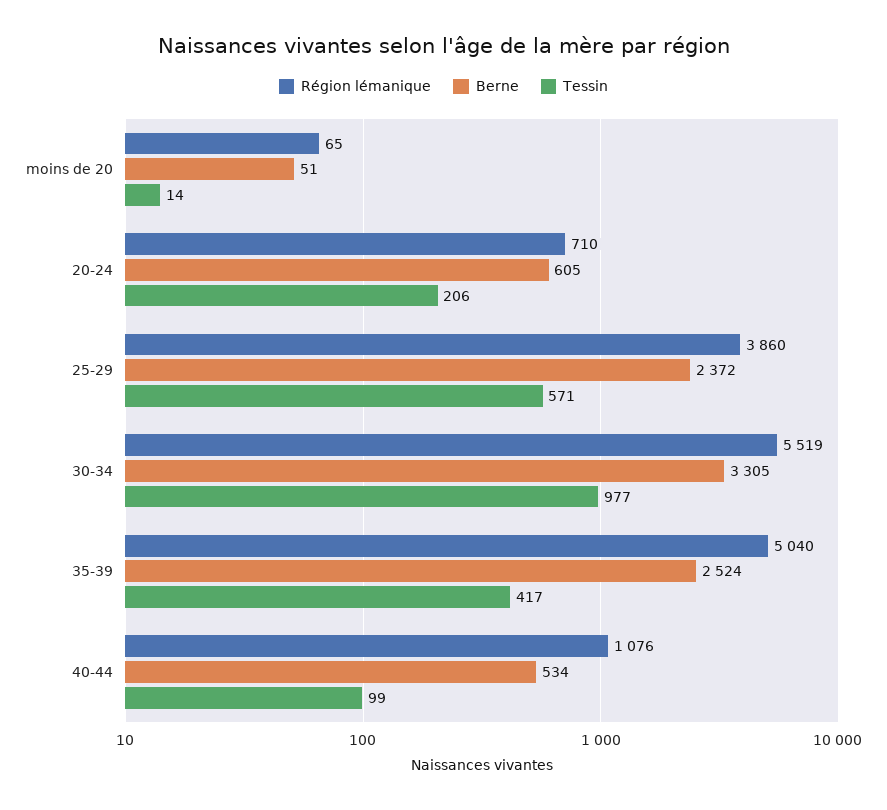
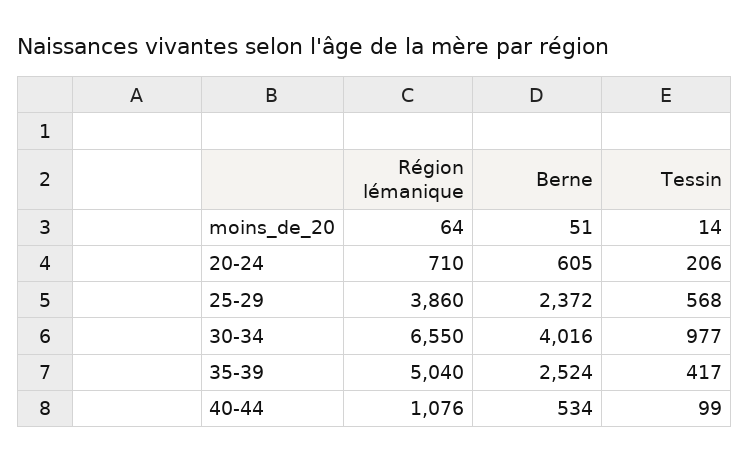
  {
    "Région lémanique": {
-     "moins de 20": 65,
+     "moins de 20": 64,
      "20-24": 710,
      "25-29": 3860,
-     "30-34": 5519,
+     "30-34": 6550,
      "35-39": 5040,
      "40-44": 1076
    },
    "Berne": {
      "moins de 20": 51,
      "20-24": 605,
      "25-29": 2372,
-     "30-34": 3305,
+     "30-34": 4016,
      "35-39": 2524,
      "40-44": 534
    },
    "Tessin": {
      "moins de 20": 14,
      "20-24": 206,
-     "25-29": 571,
+     "25-29": 568,
      "30-34": 977,
      "35-39": 417,
      "40-44": 99
    }
  }

